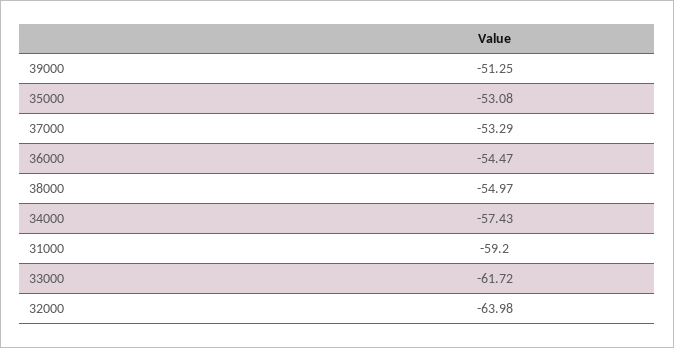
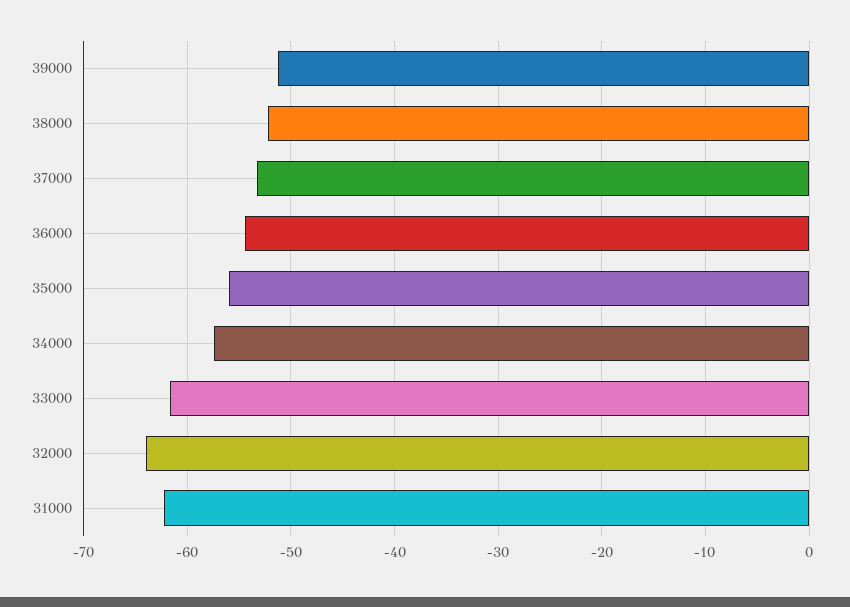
  {
    "39000": -51.25,
-   "35000": -53.08,
+   "35000": -56,
    "37000": -53.29,
    "36000": -54.47,
-   "38000": -54.97,
+   "38000": -52,
    "34000": -57.43,
-   "31000": -59.2,
+   "31000": -62,
    "33000": -61.72,
    "32000": -63.98
  }

